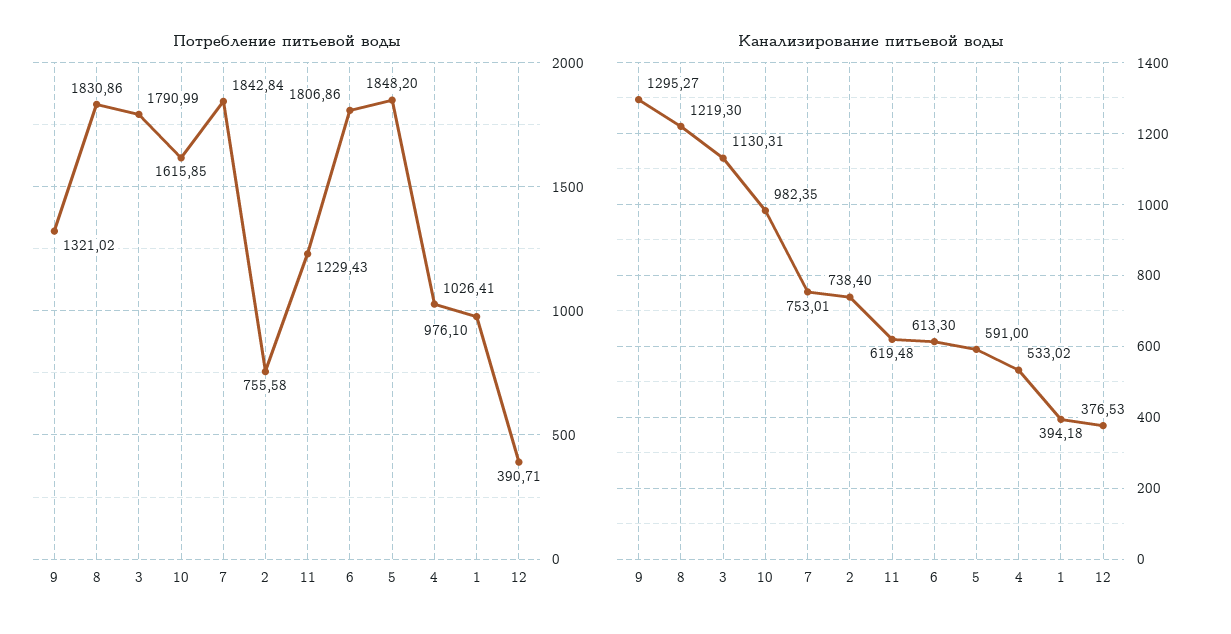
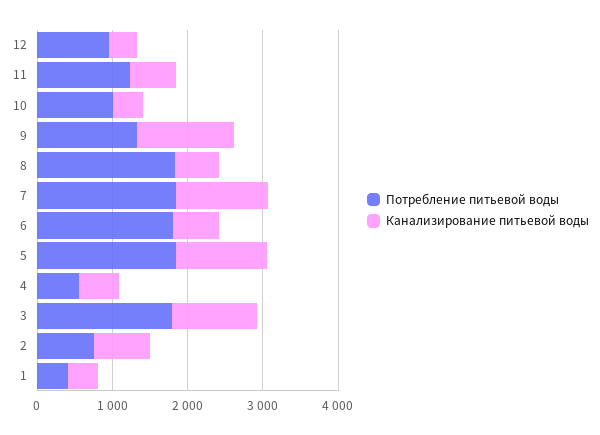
  {
    "Потребление питьевой воды": {
      "9": 1321.02,
      "8": 1830.86,
      "3": 1790.99,
-     "10": 1615.85,
+     "10": 1000,
      "7": 1842.84,
      "2": 755.58,
      "11": 1229.43,
      "6": 1806.86,
      "5": 1848.2,
-     "4": 1026.41,
+     "4": 600,
-     "1": 976.1,
+     "1": 400,
-     "12": 390.71
+     "12": 1000
    },
    "Канализирование питьевой воды": {
      "9": 1295.27,
-     "8": 1219.3,
+     "8": 600,
      "3": 1130.31,
-     "10": 982.35,
+     "10": 400,
-     "7": 753.01,
+     "7": 1200,
      "2": 738.4,
      "11": 619.48,
      "6": 613.3,
-     "5": 591,
+     "5": 1200,
      "4": 533.02,
      "1": 394.18,
      "12": 376.53
    }
  }

